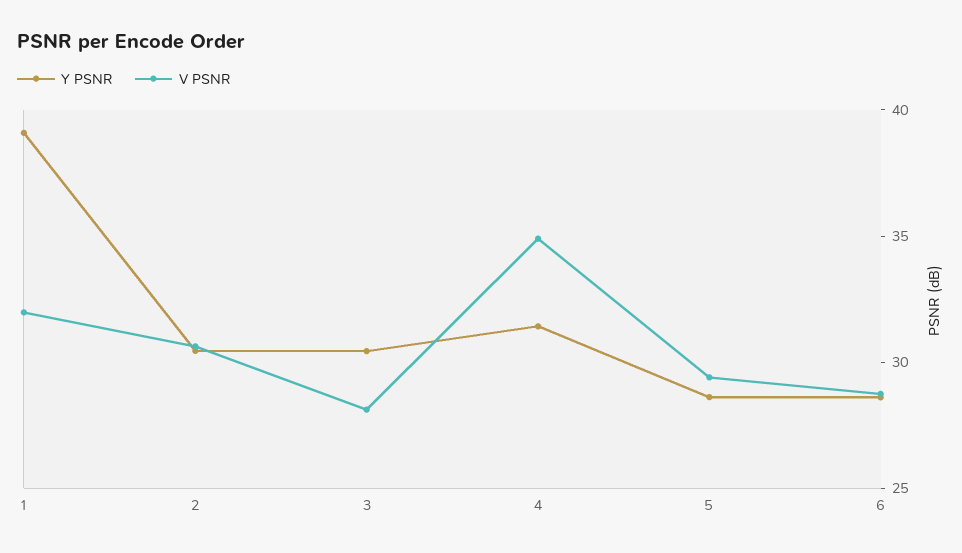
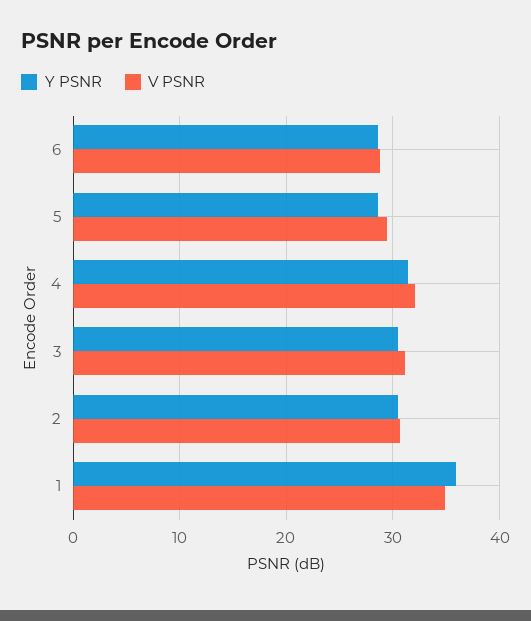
  {
    "Y PSNR": {
-     "1": 39,
+     "1": 36,
      "2": 30,
      "3": 30,
      "4": 31,
      "5": 29,
      "6": 29
    },
    "V PSNR": {
-     "1": 32,
+     "1": 35,
      "2": 31,
-     "3": 28,
+     "3": 31,
-     "4": 35,
+     "4": 32,
      "5": 29,
      "6": 29
    }
  }

